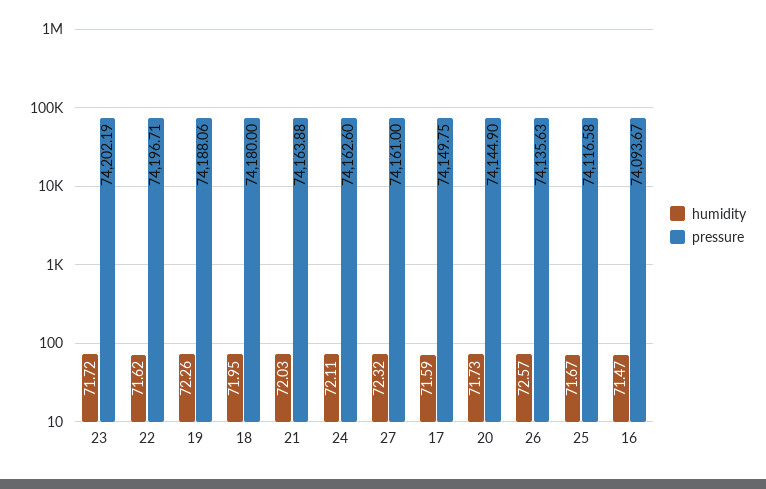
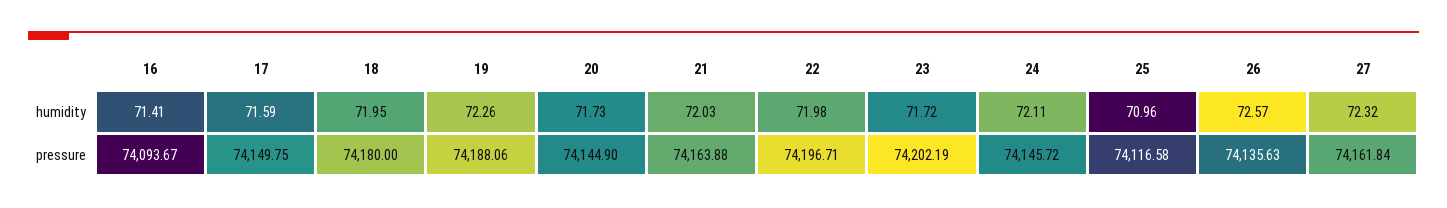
  {
    "humidity": {
      "23": 71.72,
-     "22": 71.62,
+     "22": 71.98,
      "19": 72.26,
      "18": 71.95,
      "21": 72.03,
      "24": 72.11,
      "27": 72.32,
      "17": 71.59,
      "20": 71.73,
      "26": 72.57,
-     "25": 71.67,
+     "25": 70.96,
-     "16": 71.47
+     "16": 71.41
    },
    "pressure": {
      "23": 74202.19,
      "22": 74196.71,
      "19": 74188.06,
      "18": 74180,
      "21": 74163.88,
-     "24": 74162.6,
+     "24": 74145.72,
-     "27": 74161,
+     "27": 74161.84,
      "17": 74149.75,
      "20": 74144.9,
      "26": 74135.63,
      "25": 74116.58,
      "16": 74093.67
    }
  }

